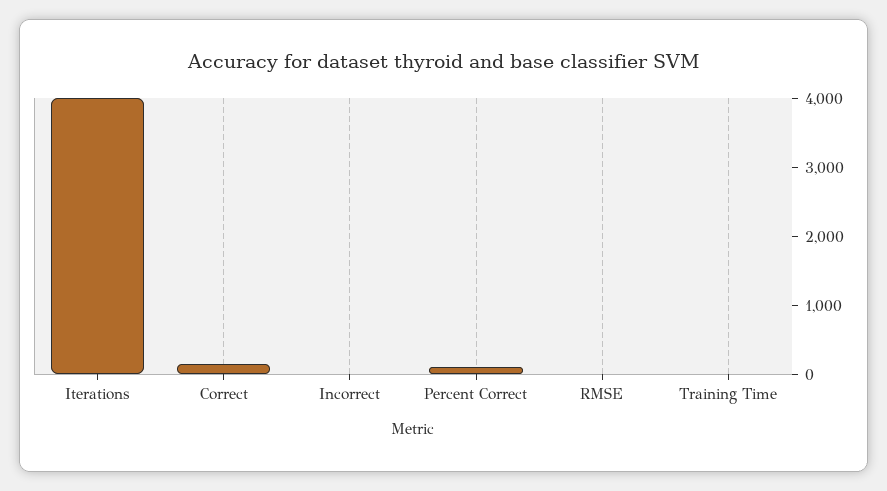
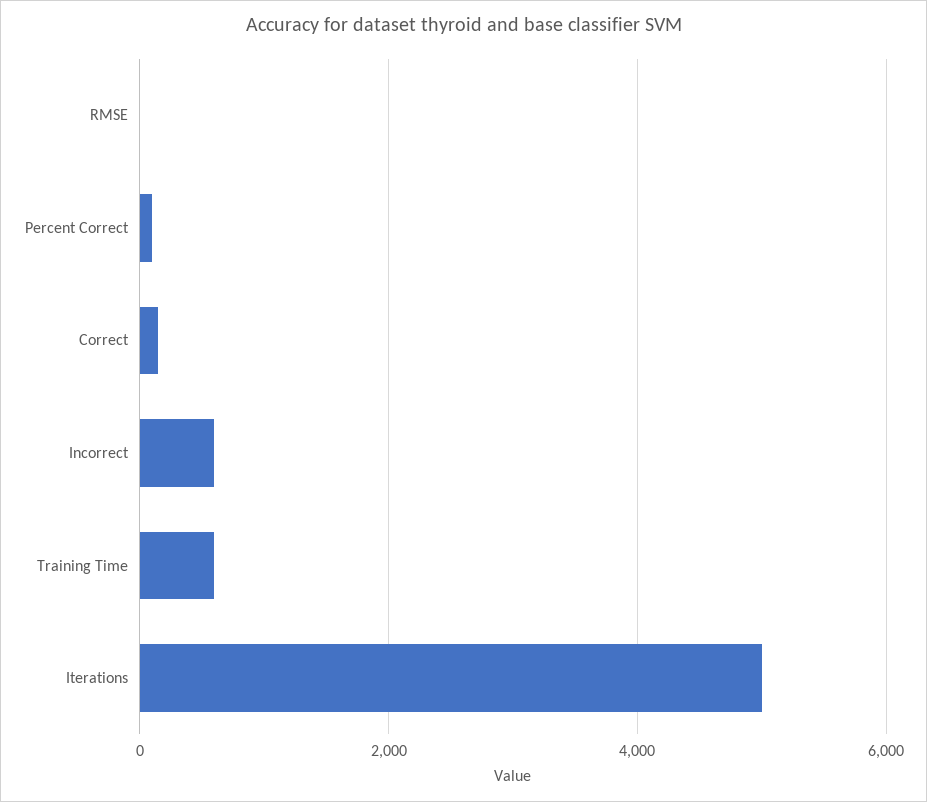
  {
-   "Iterations": 4000,
+   "Iterations": 5000,
    "Correct": 200,
-   "Incorrect": 0,
+   "Incorrect": 600,
    "Percent Correct": 200,
    "RMSE": 0,
-   "Training Time": 0
+   "Training Time": 600
  }

